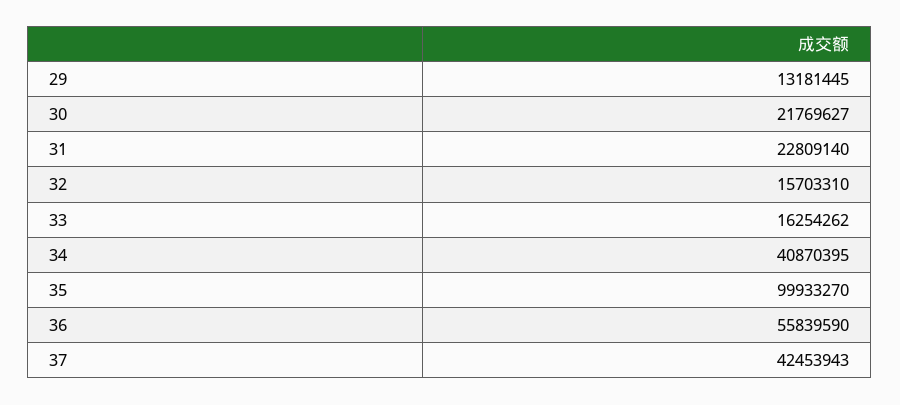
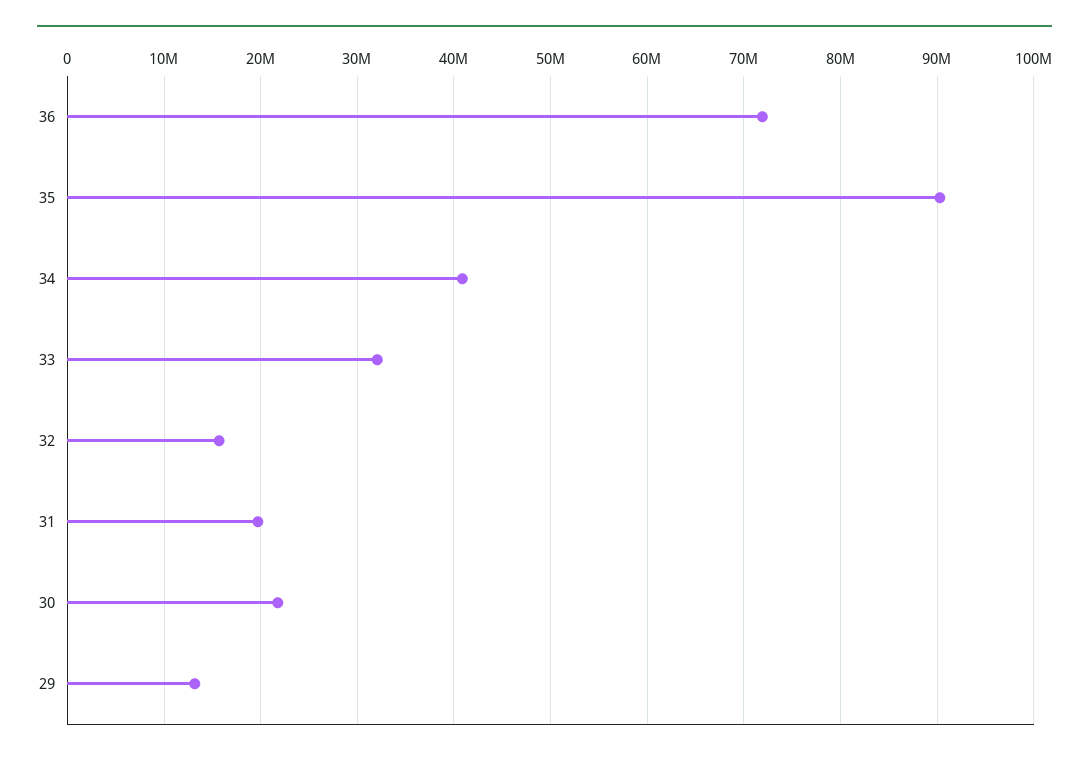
  {
    "29": 13181445,
    "30": 21769627,
-   "31": 22809140,
+   "31": 20000000,
    "32": 15703310,
-   "33": 16254262,
+   "33": 32000000,
    "34": 40870395,
-   "35": 99933270,
+   "35": 90000000,
-   "36": 55839590,
+   "36": 72000000
-   "37": 42453943
  }

